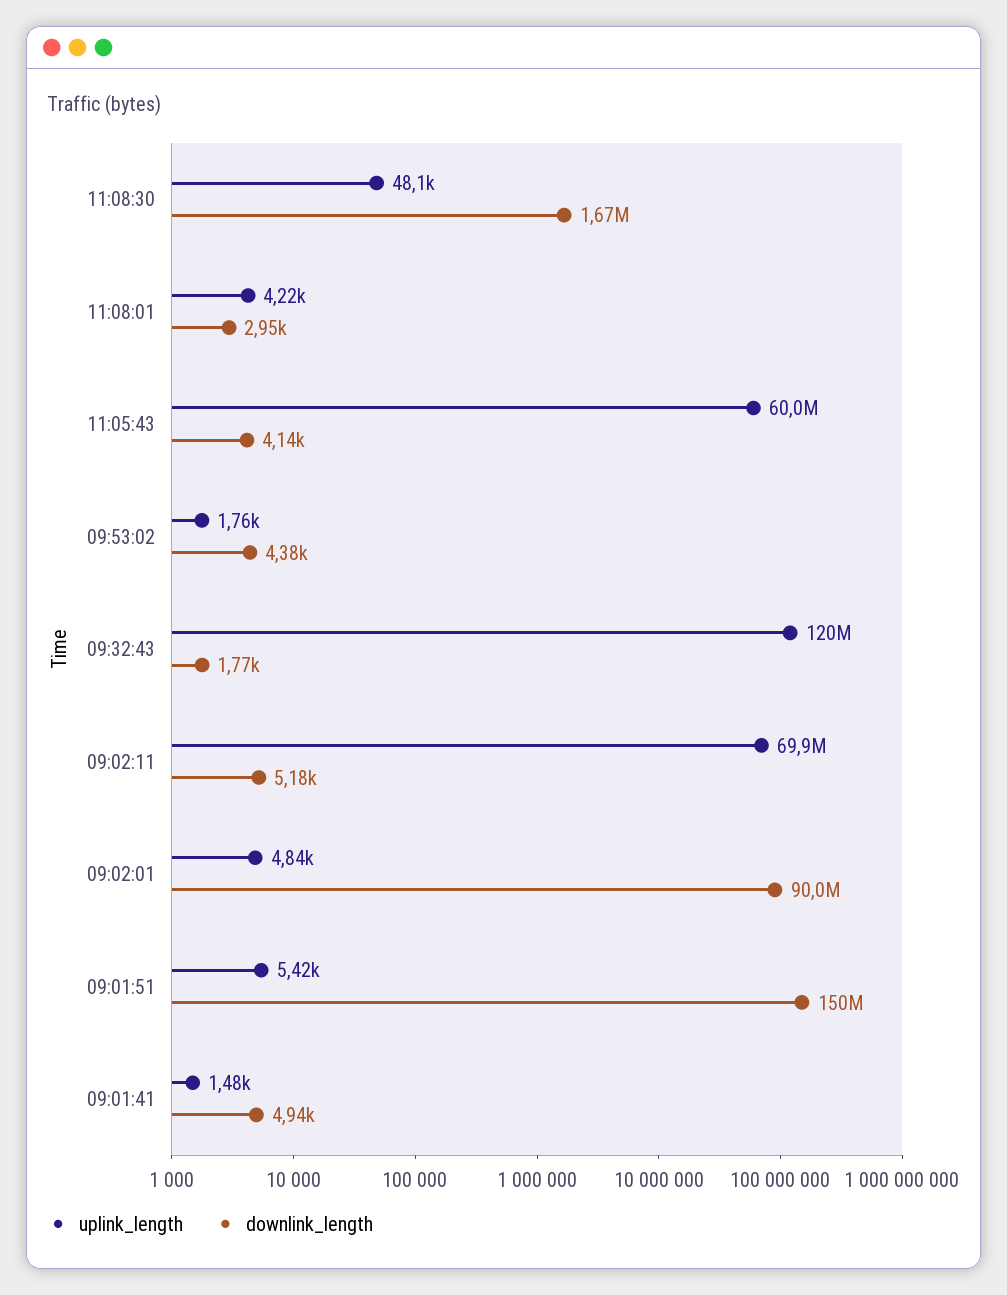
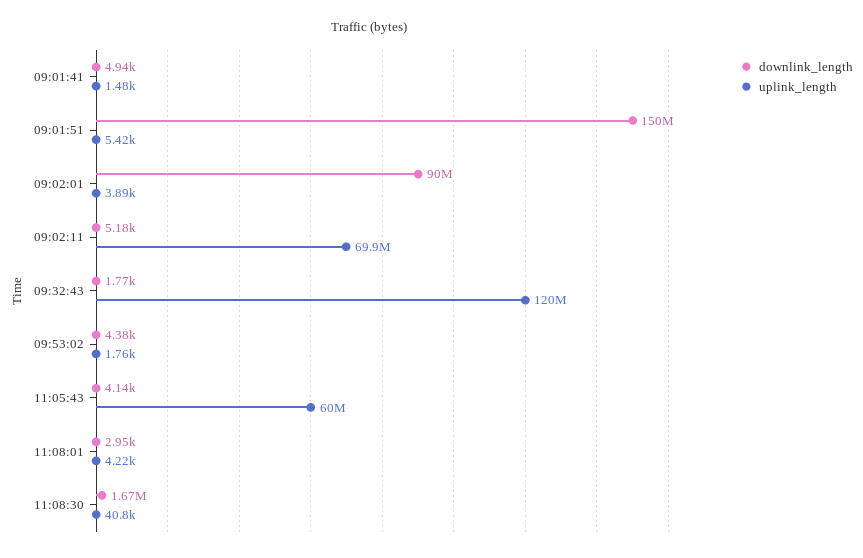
  {
    "uplink_length": {
-     "11:08:30": 48100,
+     "11:08:30": 40800,
      "11:08:01": 4220,
      "11:05:43": 60000000,
      "09:53:02": 1760,
      "09:32:43": 120000000,
      "09:02:11": 69900000,
-     "09:02:01": 4840,
+     "09:02:01": 3890,
      "09:01:51": 5420,
      "09:01:41": 1480
    },
    "downlink_length": {
      "11:08:30": 1670000,
      "11:08:01": 2950,
      "11:05:43": 4140,
      "09:53:02": 4380,
      "09:32:43": 1770,
      "09:02:11": 5180,
      "09:02:01": 90000000,
      "09:01:51": 150000000,
      "09:01:41": 4940
    }
  }

